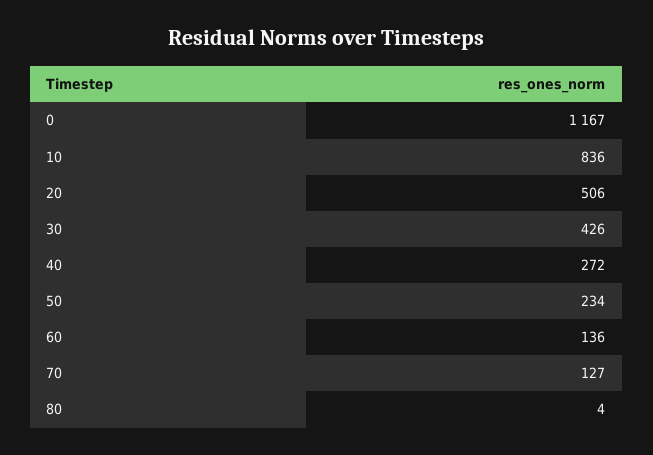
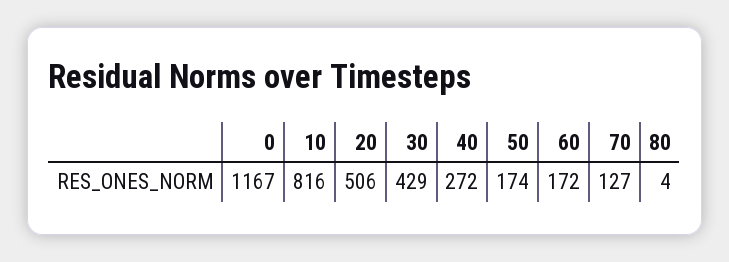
  {
    "0": 1167,
-   "10": 836,
+   "10": 816,
    "20": 506,
-   "30": 426,
+   "30": 429,
    "40": 272,
-   "50": 234,
+   "50": 174,
-   "60": 136,
+   "60": 172,
    "70": 127,
    "80": 4
  }

